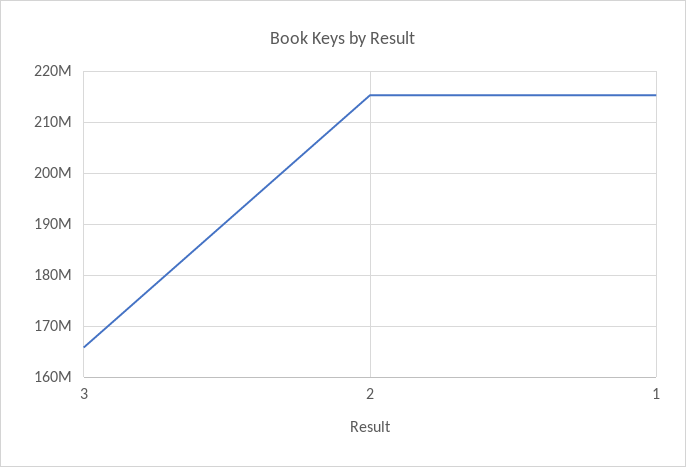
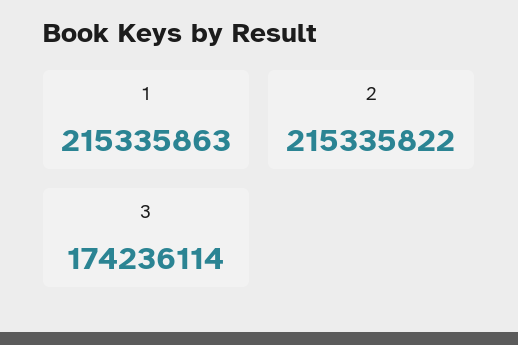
  {
-   "3": 166000000,
+   "3": 174236114,
    "2": 215335822,
    "1": 215335863
  }

